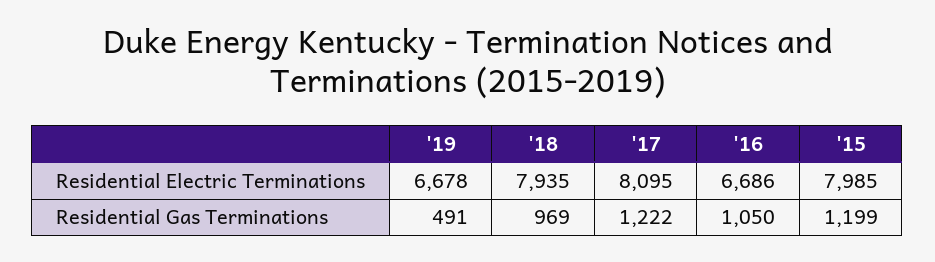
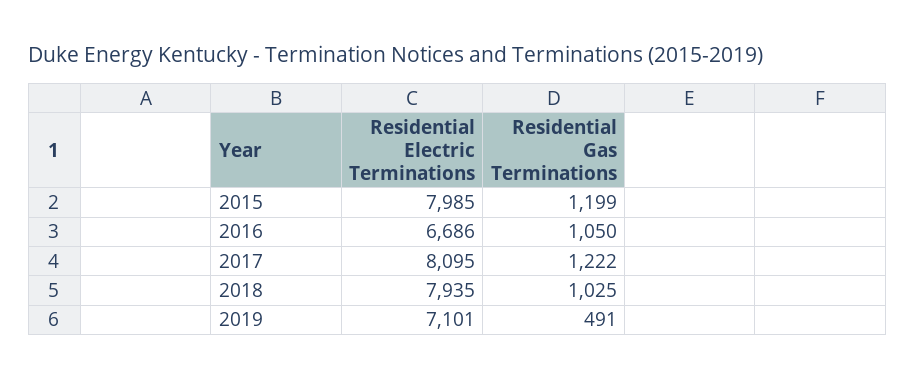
  {
    "'19": {
-     "Residential Electric Terminations": 6678,
+     "Residential Electric Terminations": 7101,
      "Residential Gas Terminations": 491
    },
    "'18": {
      "Residential Electric Terminations": 7935,
-     "Residential Gas Terminations": 969
+     "Residential Gas Terminations": 1025
    },
    "'17": {
      "Residential Electric Terminations": 8095,
      "Residential Gas Terminations": 1222
    },
    "'16": {
      "Residential Electric Terminations": 6686,
      "Residential Gas Terminations": 1050
    },
    "'15": {
      "Residential Electric Terminations": 7985,
      "Residential Gas Terminations": 1199
    }
  }

